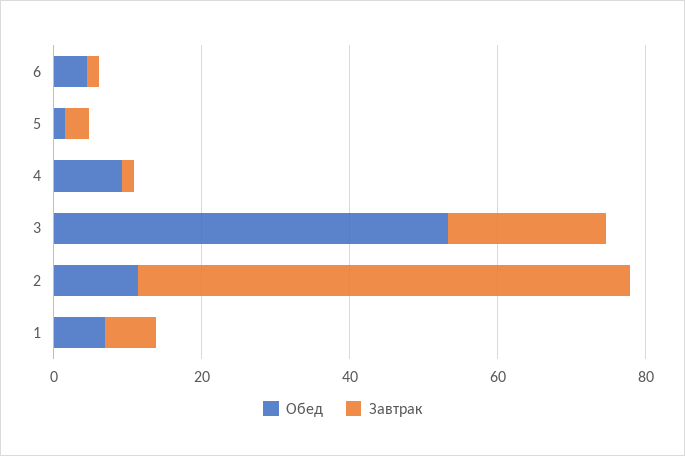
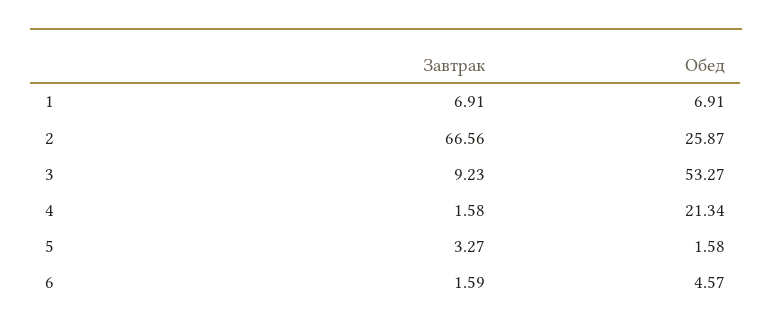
  {
    "Обед": {
      "6": 4.57,
      "5": 1.58,
-     "4": 10,
+     "4": 21.34,
      "3": 53.27,
-     "2": 10,
+     "2": 25.87,
      "1": 6.91
    },
    "Завтрак": {
      "6": 1.59,
      "5": 3.27,
      "4": 1.58,
-     "3": 20,
+     "3": 9.23,
      "2": 66.56,
      "1": 6.91
    }
  }

